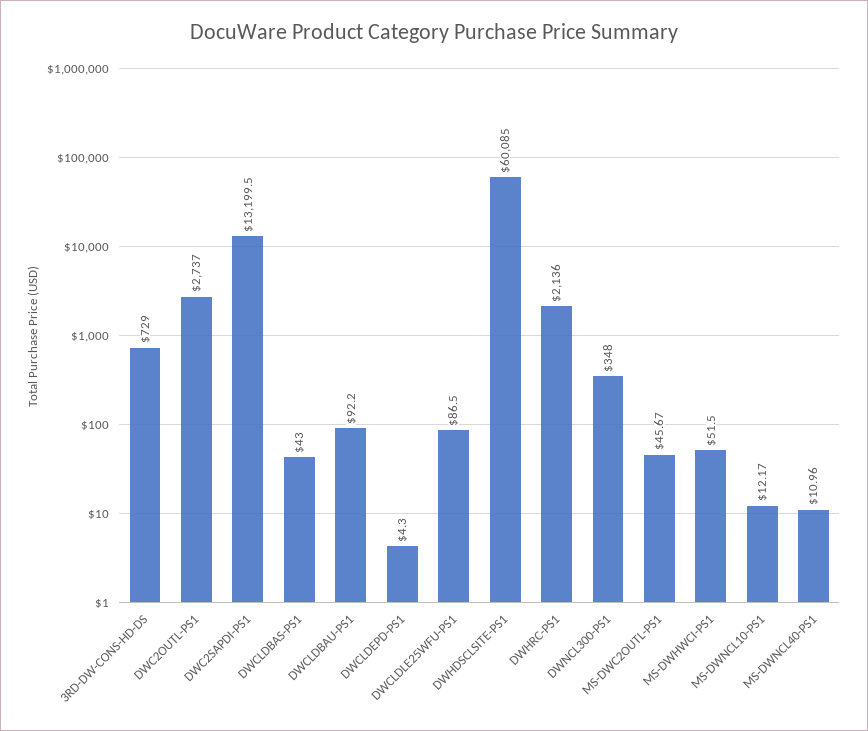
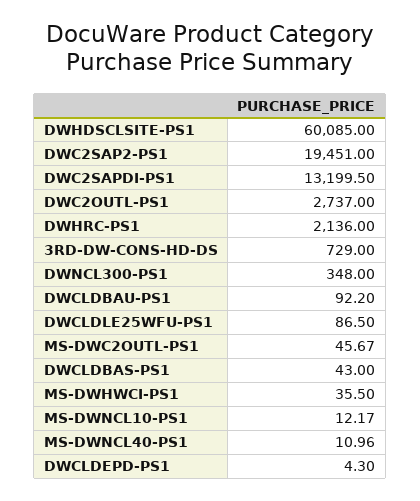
  {
    "3RD-DW-CONS-HD-DS": 729,
    "DWC2OUTL-PS1": 2737,
    "DWC2SAPDI-PS1": 13199.5,
    "DWCLDBAS-PS1": 43,
    "DWCLDBAU-PS1": 92.2,
    "DWCLDEPD-PS1": 4.3,
    "DWCLDLE25WFU-PS1": 86.5,
    "DWHDSCLSITE-PS1": 60085,
    "DWHRC-PS1": 2136,
    "DWNCL300-PS1": 348,
    "MS-DWC2OUTL-PS1": 45.67,
-   "MS-DWHWCI-PS1": 51.5,
+   "MS-DWHWCI-PS1": 35.5,
    "MS-DWNCL10-PS1": 12.17,
-   "MS-DWNCL40-PS1": 10.96
+   "MS-DWNCL40-PS1": 10.96,
+   "DWC2SAP2-PS1": 19451
  }

